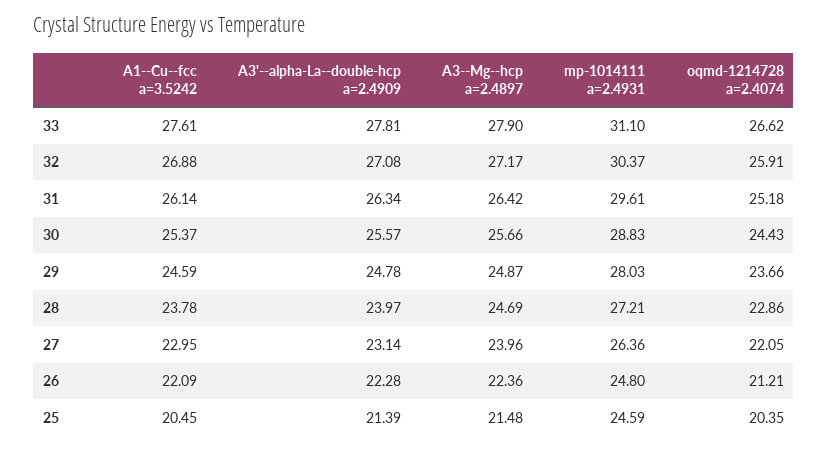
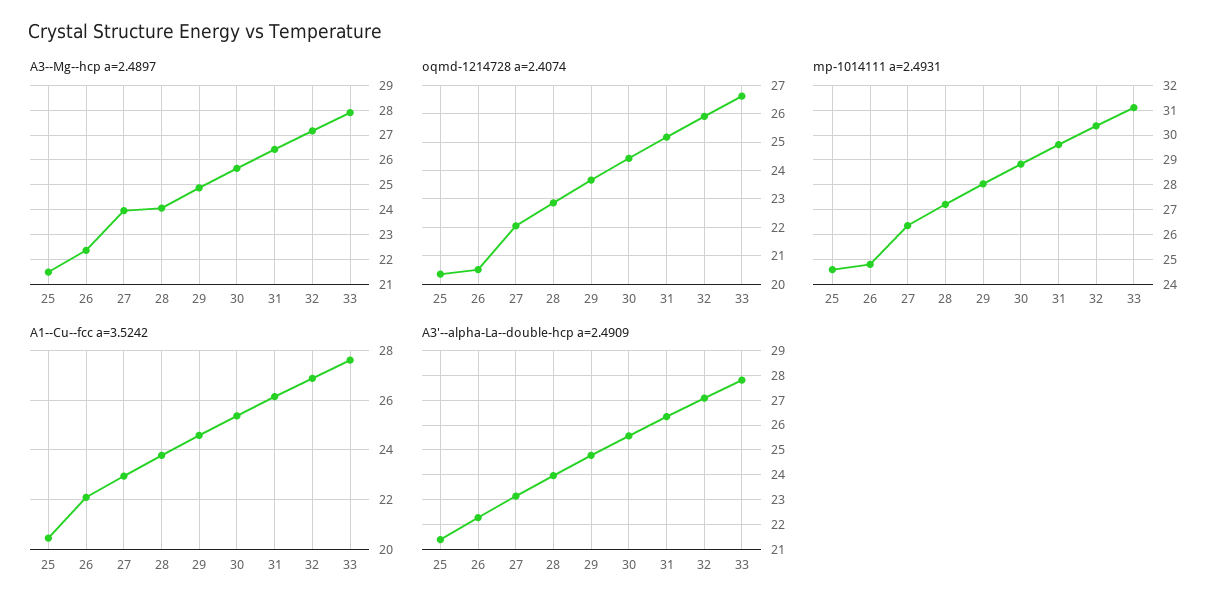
  {
    "A1--Cu--fcc a=3.5242": {
      "33": 27.61,
      "32": 26.88,
      "31": 26.14,
      "30": 25.37,
      "29": 24.59,
      "28": 23.78,
      "27": 22.95,
      "26": 22.09,
      "25": 20.45
    },
    "A3'--alpha-La--double-hcp a=2.4909": {
      "33": 27.81,
      "32": 27.08,
      "31": 26.34,
      "30": 25.57,
      "29": 24.78,
      "28": 23.97,
      "27": 23.14,
      "26": 22.28,
      "25": 21.39
    },
    "A3--Mg--hcp a=2.4897": {
      "33": 27.9,
      "32": 27.17,
      "31": 26.42,
      "30": 25.66,
      "29": 24.87,
-     "28": 24.69,
+     "28": 24,
      "27": 23.96,
      "26": 22.36,
      "25": 21.48
    },
    "mp-1014111 a=2.4931": {
      "33": 31.1,
      "32": 30.37,
      "31": 29.61,
      "30": 28.83,
      "29": 28.03,
      "28": 27.21,
      "27": 26.36,
      "26": 24.8,
      "25": 24.59
    },
    "oqmd-1214728 a=2.4074": {
      "33": 26.62,
      "32": 25.91,
      "31": 25.18,
      "30": 24.43,
      "29": 23.66,
      "28": 22.86,
      "27": 22.05,
-     "26": 21.21,
+     "26": 20.5,
      "25": 20.35
    }
  }

